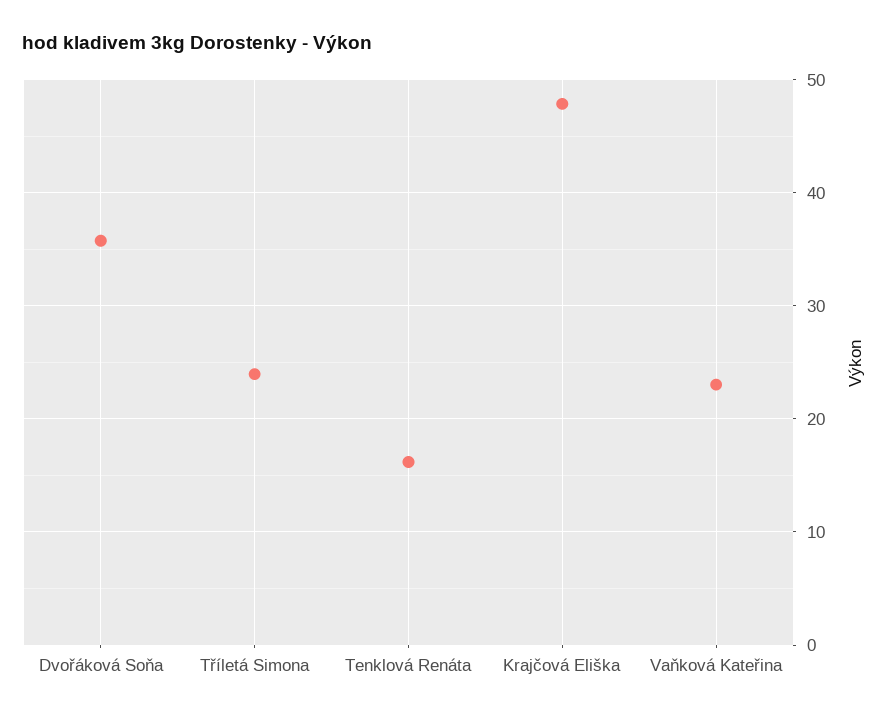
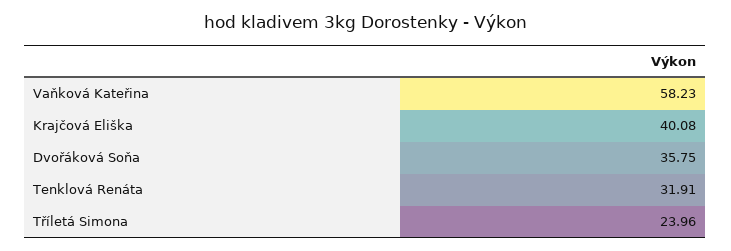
  {
    "Dvořáková Soňa": 35.75,
    "Tříletá Simona": 23.96,
-   "Tenklová Renáta": 16,
+   "Tenklová Renáta": 31.91,
-   "Krajčová Eliška": 48,
+   "Krajčová Eliška": 40.08,
-   "Vaňková Kateřina": 23
+   "Vaňková Kateřina": 58.23
  }

